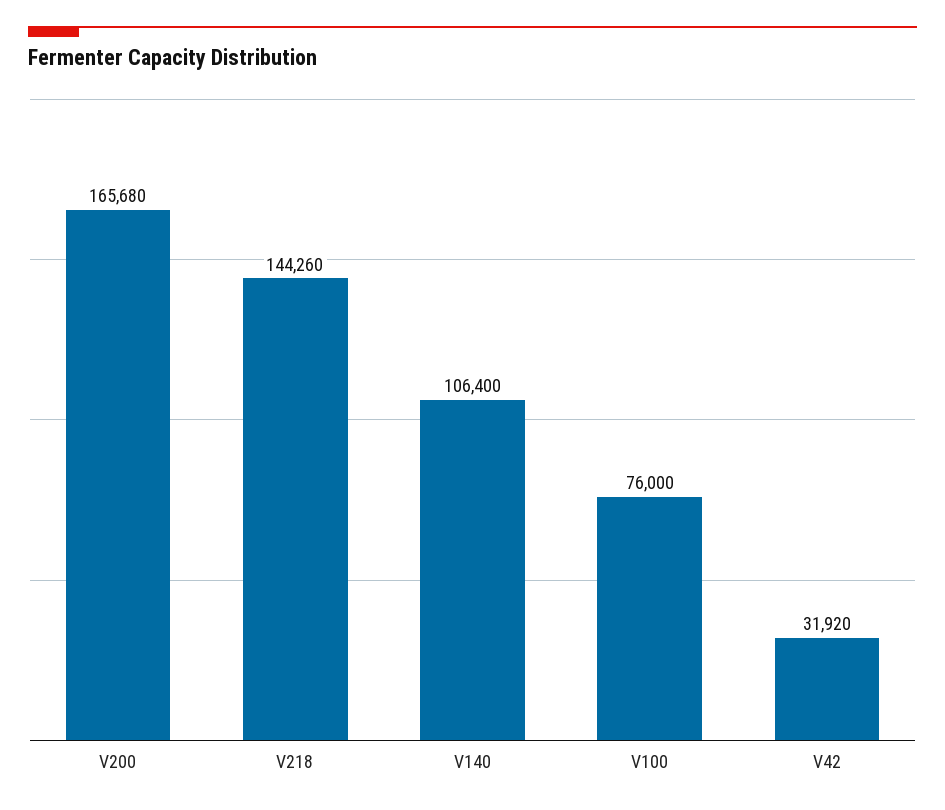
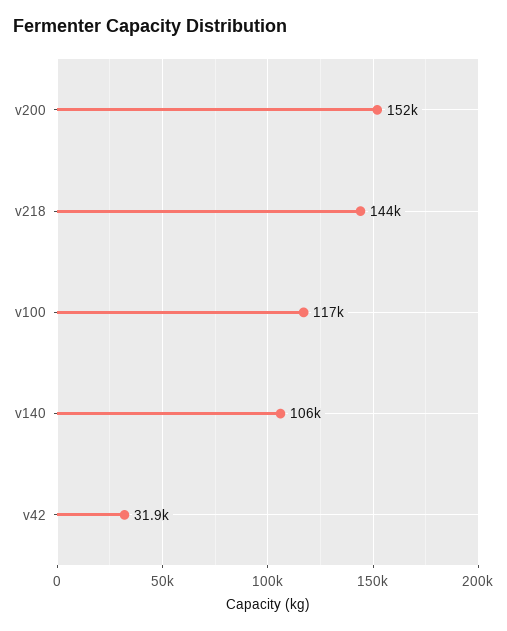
  {
-   "V200": 165680,
+   "V200": 152000,
    "V218": 144260,
    "V140": 106400,
-   "V100": 76000,
+   "V100": 117000,
    "V42": 31920
  }

